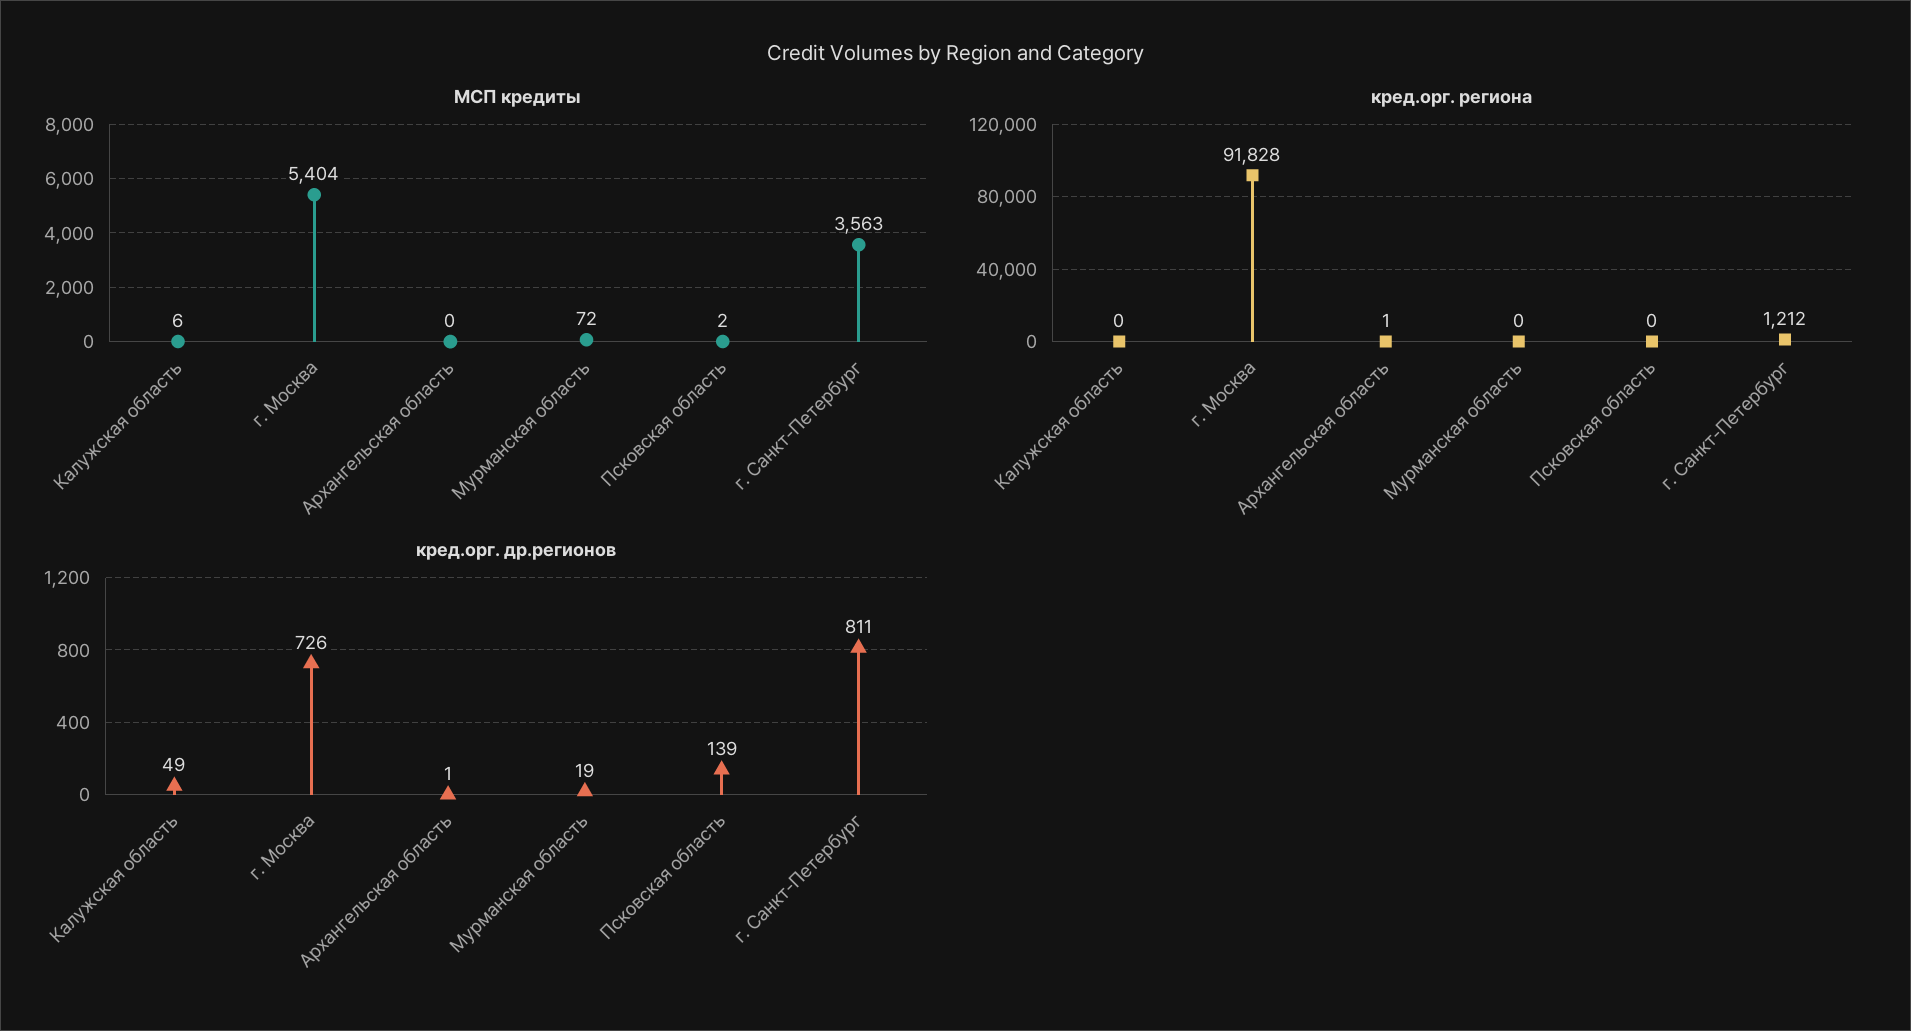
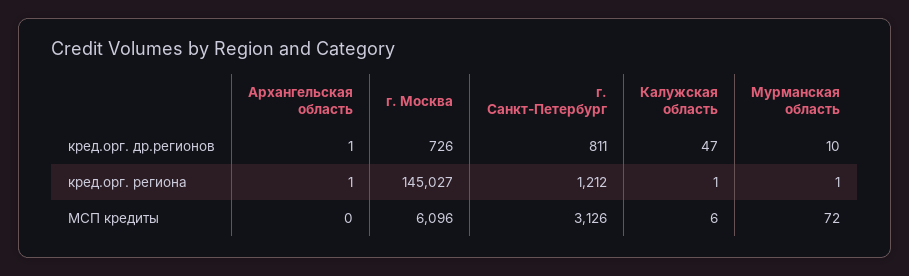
  {
    "МСП кредиты": {
      "Калужская область": 6,
-     "г. Москва": 5404,
+     "г. Москва": 6096,
      "Архангельская область": 0,
      "Мурманская область": 72,
-     "Псковская область": 2,
-     "г. Санкт-Петербург": 3563
+     "г. Санкт-Петербург": 3126
    },
    "кред.орг. региона": {
-     "Калужская область": 0,
+     "Калужская область": 1,
-     "г. Москва": 91828,
+     "г. Москва": 145027,
      "Архангельская область": 1,
-     "Мурманская область": 0,
+     "Мурманская область": 1,
-     "Псковская область": 0,
      "г. Санкт-Петербург": 1212
    },
    "кред.орг. др.регионов": {
-     "Калужская область": 49,
+     "Калужская область": 47,
      "г. Москва": 726,
      "Архангельская область": 1,
-     "Мурманская область": 19,
+     "Мурманская область": 10,
-     "Псковская область": 139,
      "г. Санкт-Петербург": 811
    }
  }

